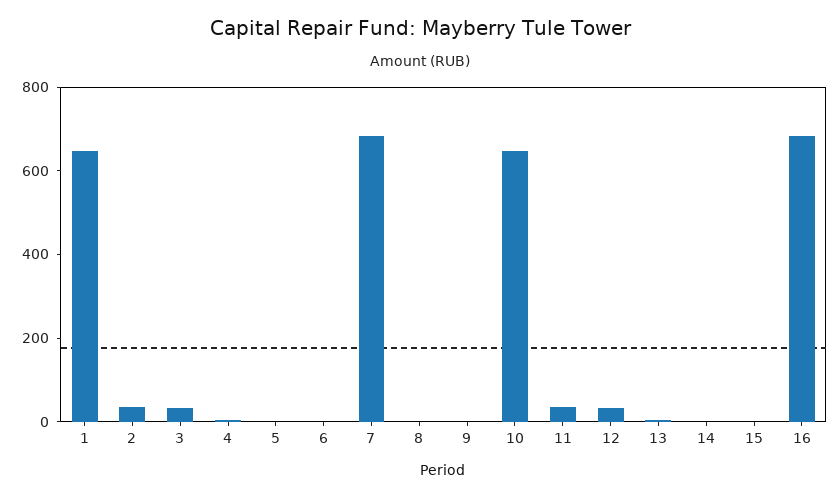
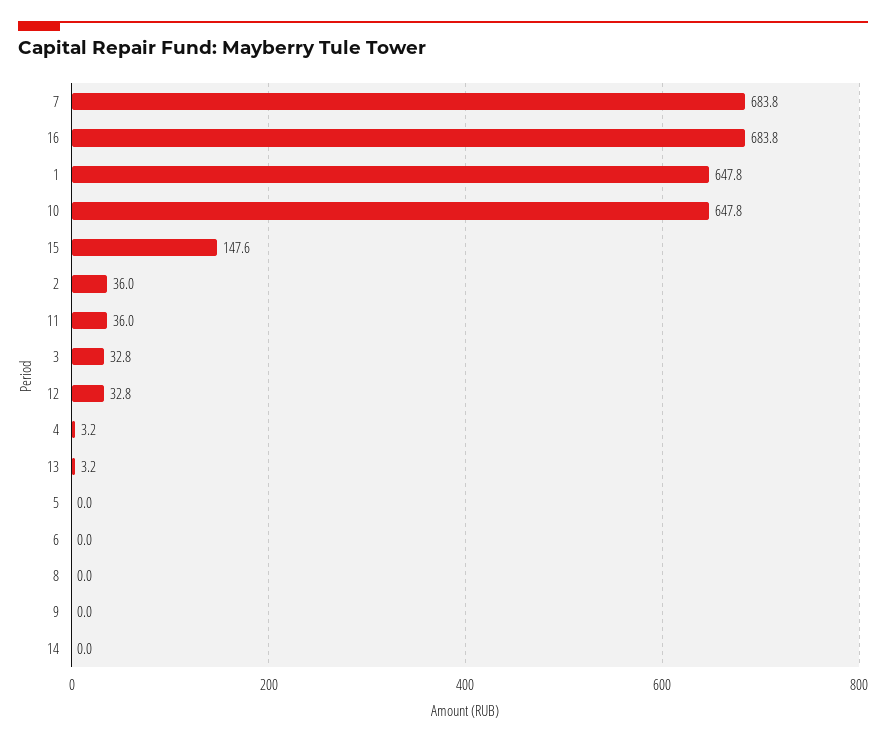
  {
    "1": 647.8,
    "2": 36,
    "3": 32.8,
    "4": 3.2,
    "5": 0,
    "6": 0,
    "7": 683.8,
    "8": 0,
    "9": 0,
    "10": 647.8,
    "11": 36,
    "12": 32.8,
    "13": 3.2,
    "14": 0,
-   "15": 0,
+   "15": 147.6,
    "16": 683.8
  }

